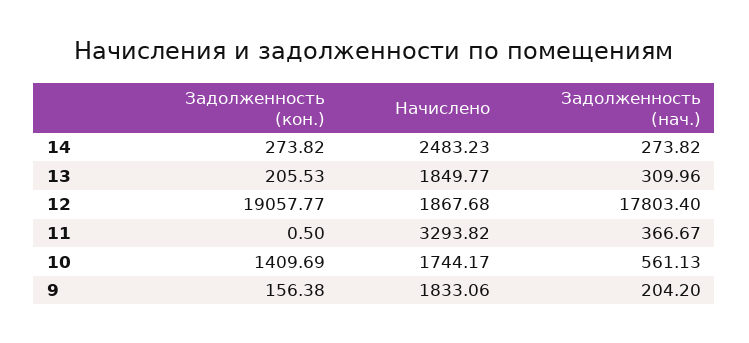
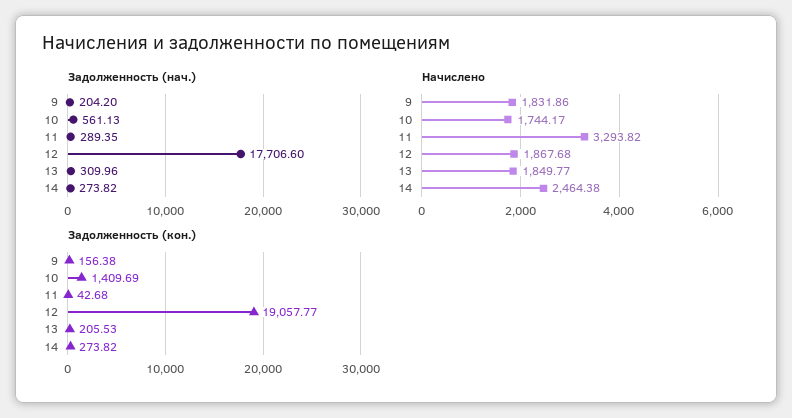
  {
    "Задолженность (кон.)": {
      "14": 273.82,
      "13": 205.53,
      "12": 19057.77,
-     "11": 0.5,
+     "11": 42.68,
      "10": 1409.69,
      "9": 156.38
    },
    "Начислено": {
-     "14": 2483.23,
+     "14": 2464.38,
      "13": 1849.77,
      "12": 1867.68,
      "11": 3293.82,
      "10": 1744.17,
-     "9": 1833.06
+     "9": 1831.86
    },
    "Задолженность (нач.)": {
      "14": 273.82,
      "13": 309.96,
-     "12": 17803.4,
+     "12": 17706.6,
-     "11": 366.67,
+     "11": 289.35,
      "10": 561.13,
      "9": 204.2
    }
  }

